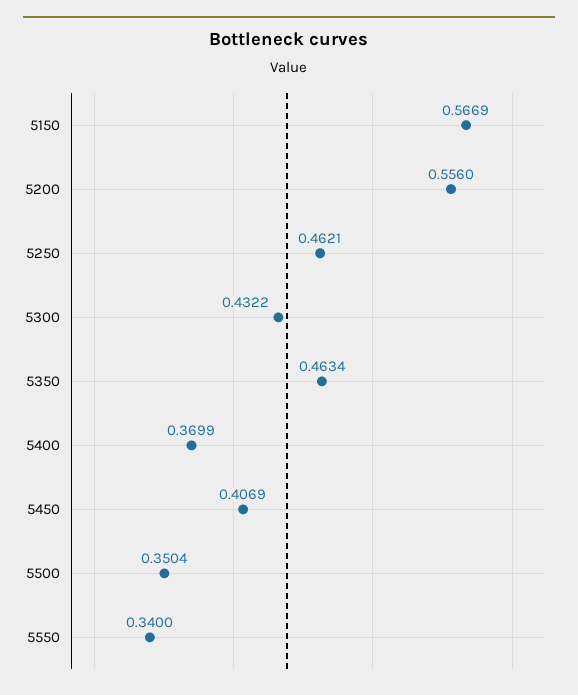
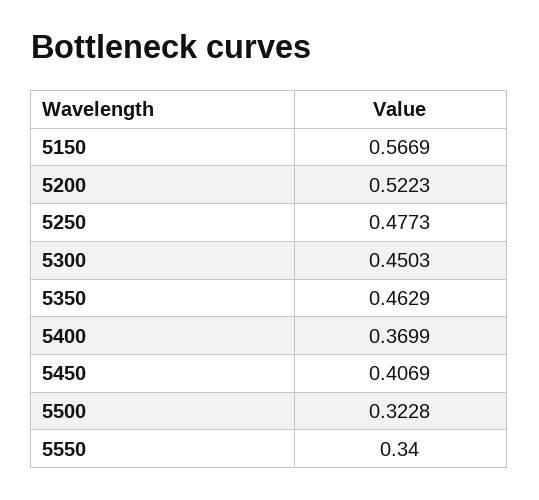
  {
    "5150": 0.5669,
-   "5200": 0.556,
+   "5200": 0.5223,
-   "5250": 0.4621,
+   "5250": 0.4773,
-   "5300": 0.4322,
+   "5300": 0.4503,
-   "5350": 0.4634,
+   "5350": 0.4629,
    "5400": 0.3699,
    "5450": 0.4069,
-   "5500": 0.3504,
+   "5500": 0.3228,
    "5550": 0.34
  }

